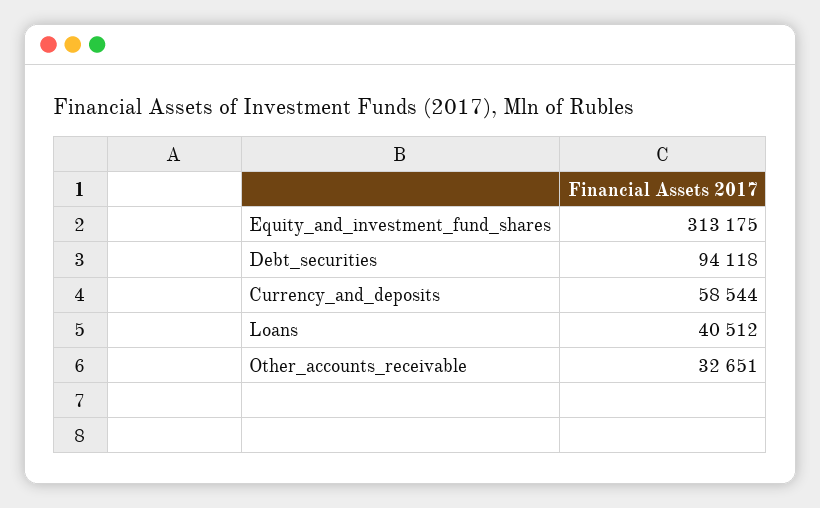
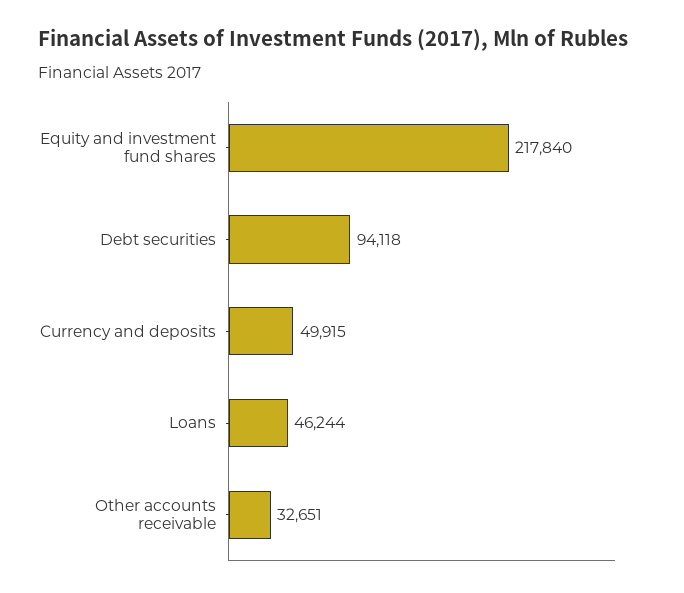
  {
-   "Equity_and_investment_fund_shares": 313175,
+   "Equity_and_investment_fund_shares": 217840,
    "Debt_securities": 94118,
-   "Currency_and_deposits": 58544,
+   "Currency_and_deposits": 49915,
-   "Loans": 40512,
+   "Loans": 46244,
    "Other_accounts_receivable": 32651
  }

